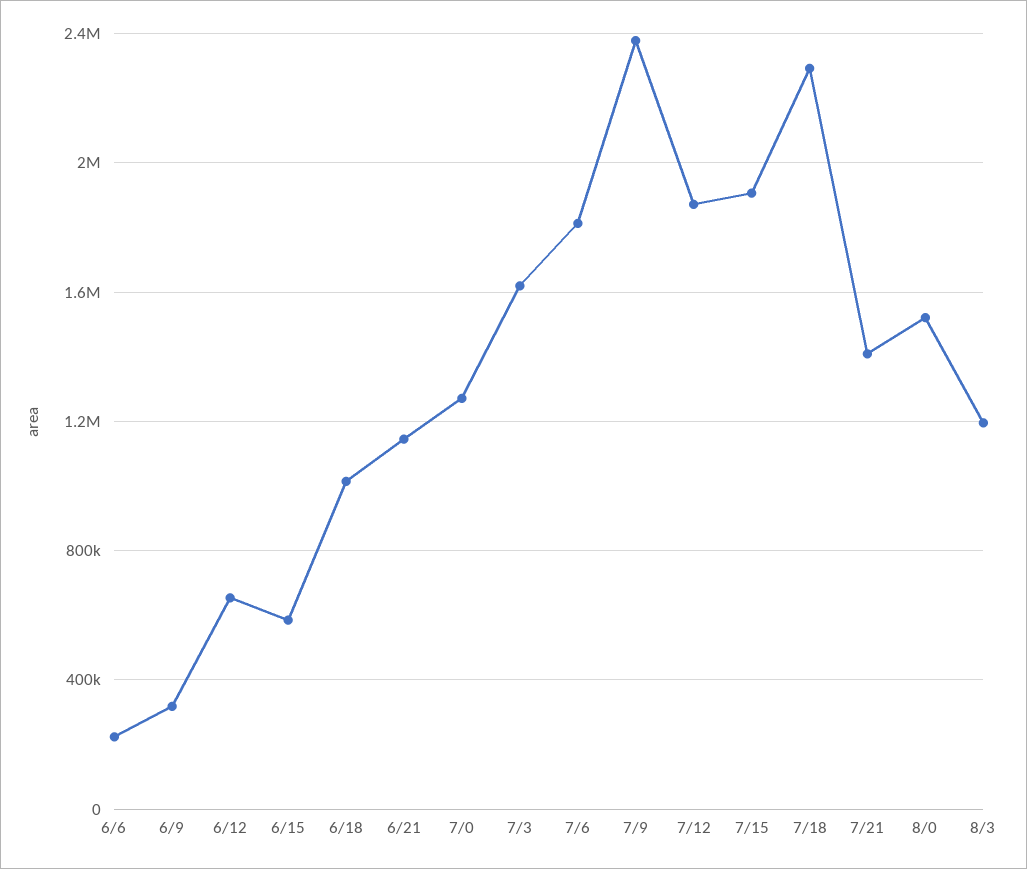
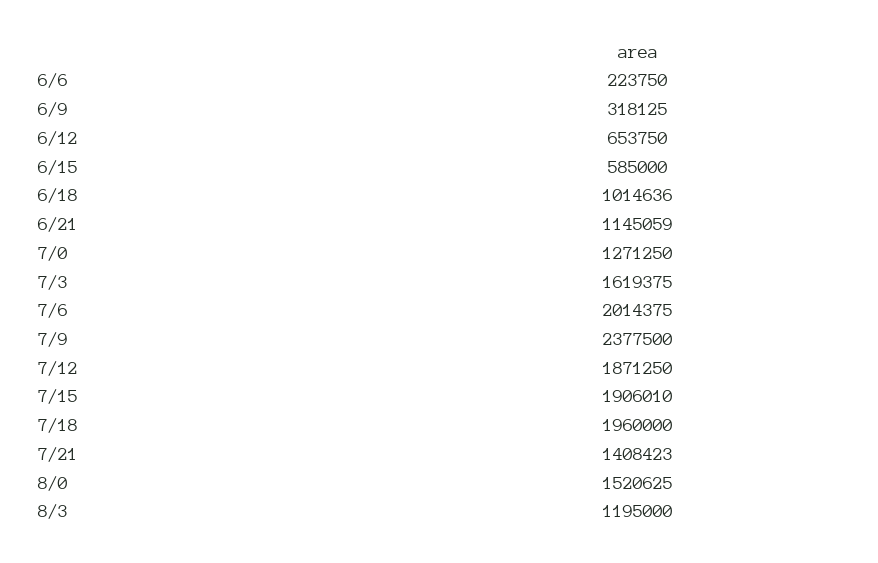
  {
    "6/6": 223750,
    "6/9": 318125,
    "6/12": 653750,
    "6/15": 585000,
    "6/18": 1014636,
    "6/21": 1145059,
    "7/0": 1271250,
    "7/3": 1619375,
-   "7/6": 1800000,
+   "7/6": 2014375,
    "7/9": 2377500,
    "7/12": 1871250,
    "7/15": 1906010,
-   "7/18": 2300000,
+   "7/18": 1960000,
    "7/21": 1408423,
    "8/0": 1520625,
    "8/3": 1195000
  }

